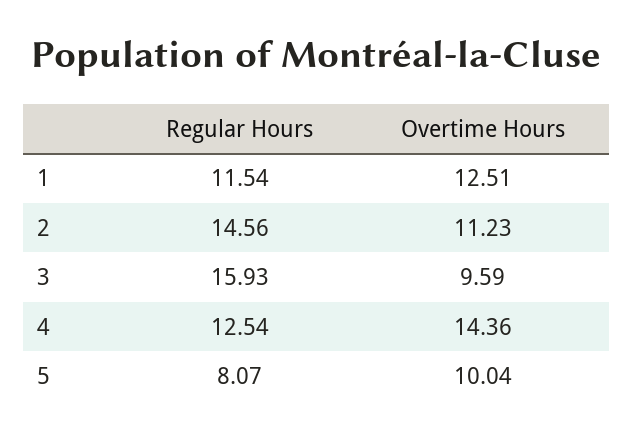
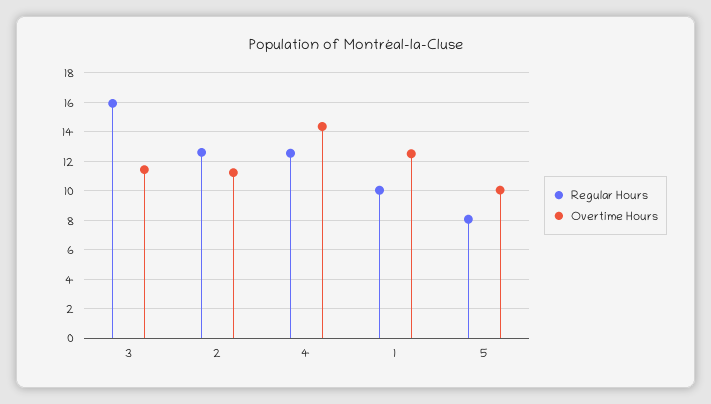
  {
    "Regular Hours": {
-     "1": 11.54,
+     "1": 10,
-     "2": 14.56,
+     "2": 12.5,
      "3": 15.93,
      "4": 12.54,
      "5": 8.07
    },
    "Overtime Hours": {
      "1": 12.51,
      "2": 11.23,
-     "3": 9.59,
+     "3": 11.5,
      "4": 14.36,
      "5": 10.04
    }
  }

